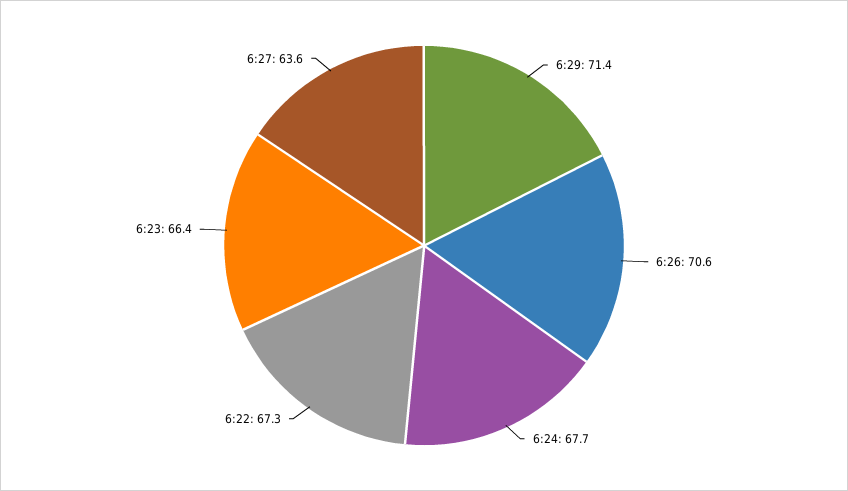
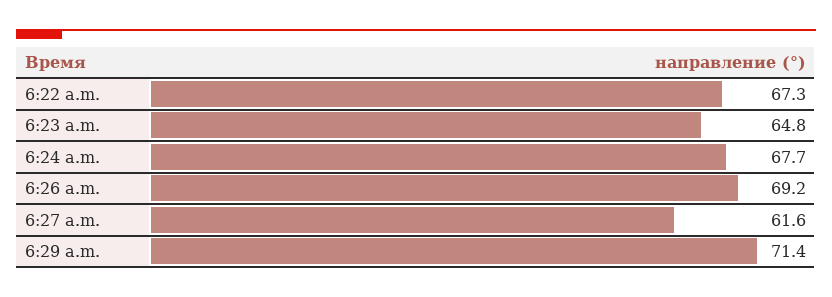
  {
    "6:29": 71.4,
-   "6:26": 70.6,
+   "6:26": 69.2,
    "6:24": 67.7,
    "6:22": 67.3,
-   "6:23": 66.4,
+   "6:23": 64.8,
-   "6:27": 63.6
+   "6:27": 61.6
  }

